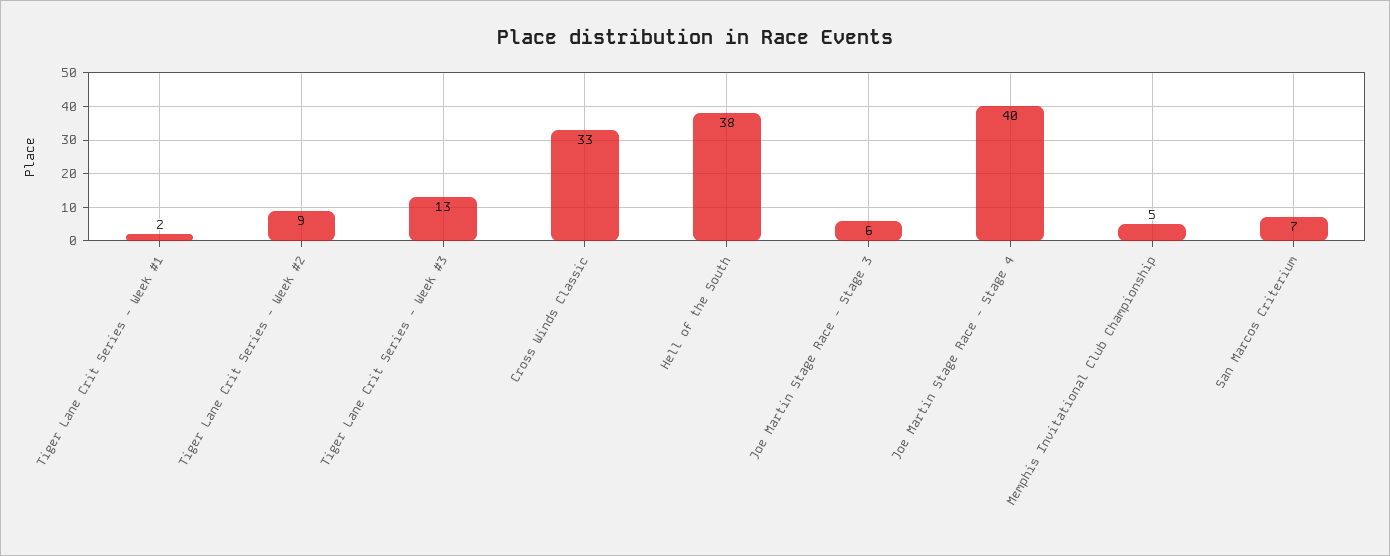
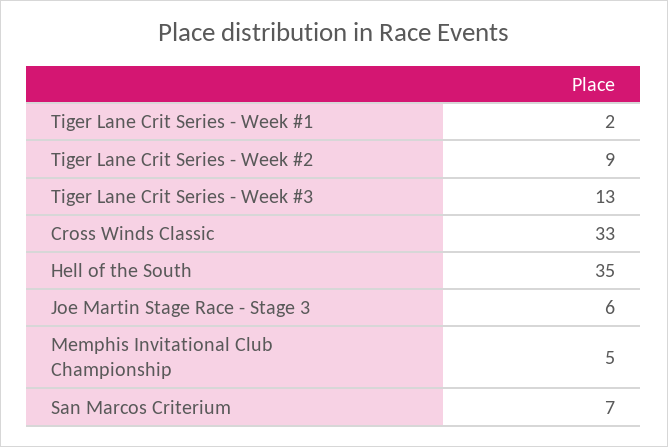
  {
    "Tiger Lane Crit Series - Week #1": 2,
    "Tiger Lane Crit Series - Week #2": 9,
    "Tiger Lane Crit Series - Week #3": 13,
    "Cross Winds Classic": 33,
-   "Hell of the South": 38,
+   "Hell of the South": 35,
    "Joe Martin Stage Race - Stage 3": 6,
-   "Joe Martin Stage Race - Stage 4": 40,
    "Memphis Invitational Club Championship": 5,
    "San Marcos Criterium": 7
  }

